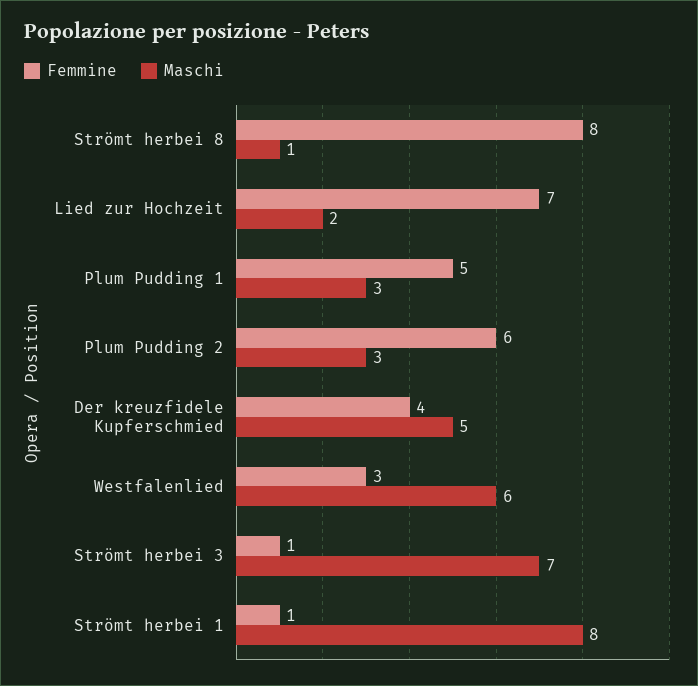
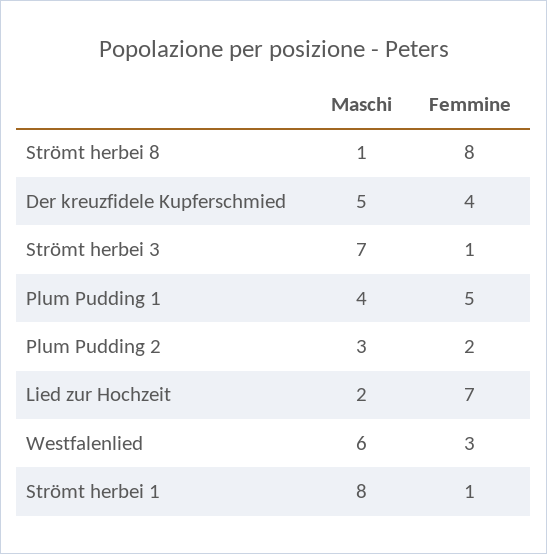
  {
    "Femmine": {
      "Strömt herbei 8": 8,
      "Lied zur Hochzeit": 7,
      "Plum Pudding 1": 5,
-     "Plum Pudding 2": 6,
+     "Plum Pudding 2": 2,
      "Der kreuzfidele Kupferschmied": 4,
      "Westfalenlied": 3,
      "Strömt herbei 3": 1,
      "Strömt herbei 1": 1
    },
    "Maschi": {
      "Strömt herbei 8": 1,
      "Lied zur Hochzeit": 2,
-     "Plum Pudding 1": 3,
+     "Plum Pudding 1": 4,
      "Plum Pudding 2": 3,
      "Der kreuzfidele Kupferschmied": 5,
      "Westfalenlied": 6,
      "Strömt herbei 3": 7,
      "Strömt herbei 1": 8
    }
  }

